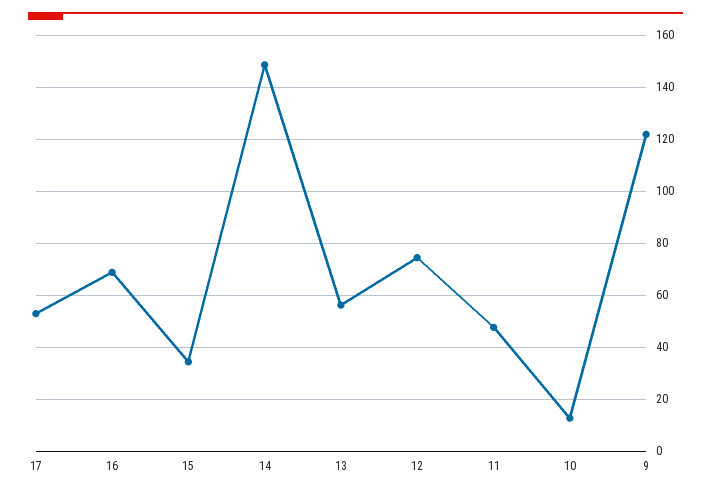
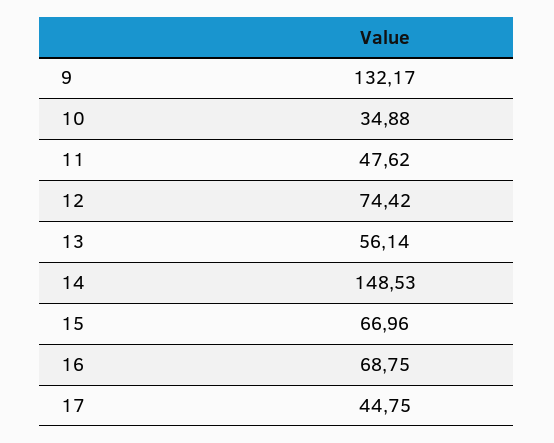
  {
-   "17": 52.5,
+   "17": 44.75,
    "16": 68.75,
-   "15": 35,
+   "15": 66.96,
    "14": 148.53,
    "13": 56.14,
    "12": 74.42,
    "11": 47.62,
-   "10": 12.5,
+   "10": 34.88,
-   "9": 122.5
+   "9": 132.17
  }

